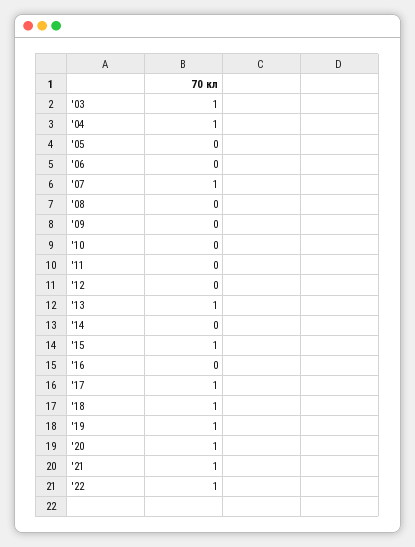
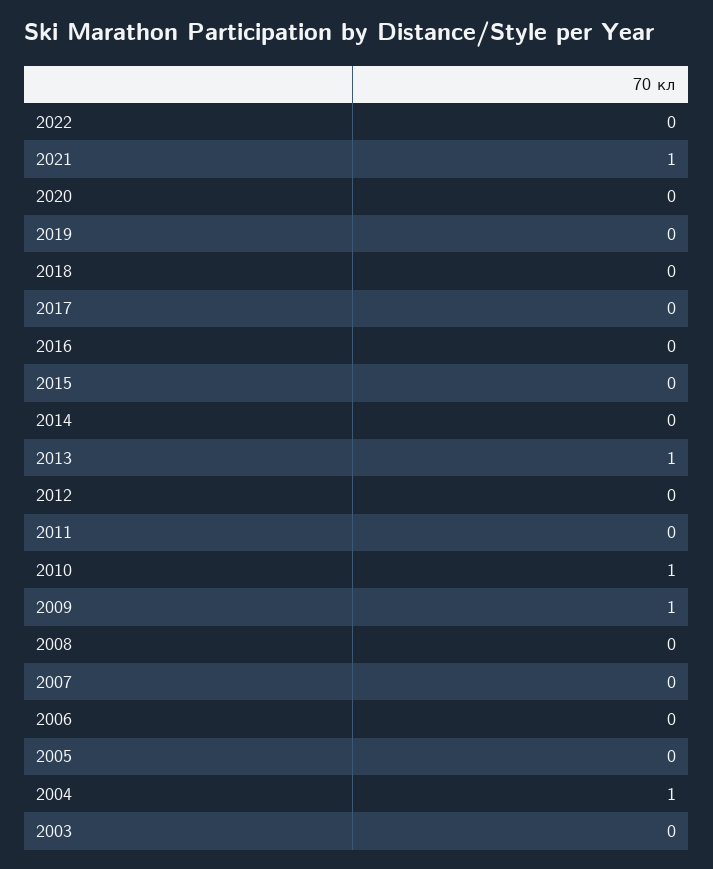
  {
-   "'03": 1,
+   "'03": 0,
    "'04": 1,
    "'05": 0,
    "'06": 0,
-   "'07": 1,
+   "'07": 0,
    "'08": 0,
-   "'09": 0,
+   "'09": 1,
-   "'10": 0,
+   "'10": 1,
    "'11": 0,
    "'12": 0,
    "'13": 1,
    "'14": 0,
-   "'15": 1,
+   "'15": 0,
    "'16": 0,
-   "'17": 1,
+   "'17": 0,
-   "'18": 1,
+   "'18": 0,
-   "'19": 1,
+   "'19": 0,
-   "'20": 1,
+   "'20": 0,
    "'21": 1,
-   "'22": 1
+   "'22": 0
  }

